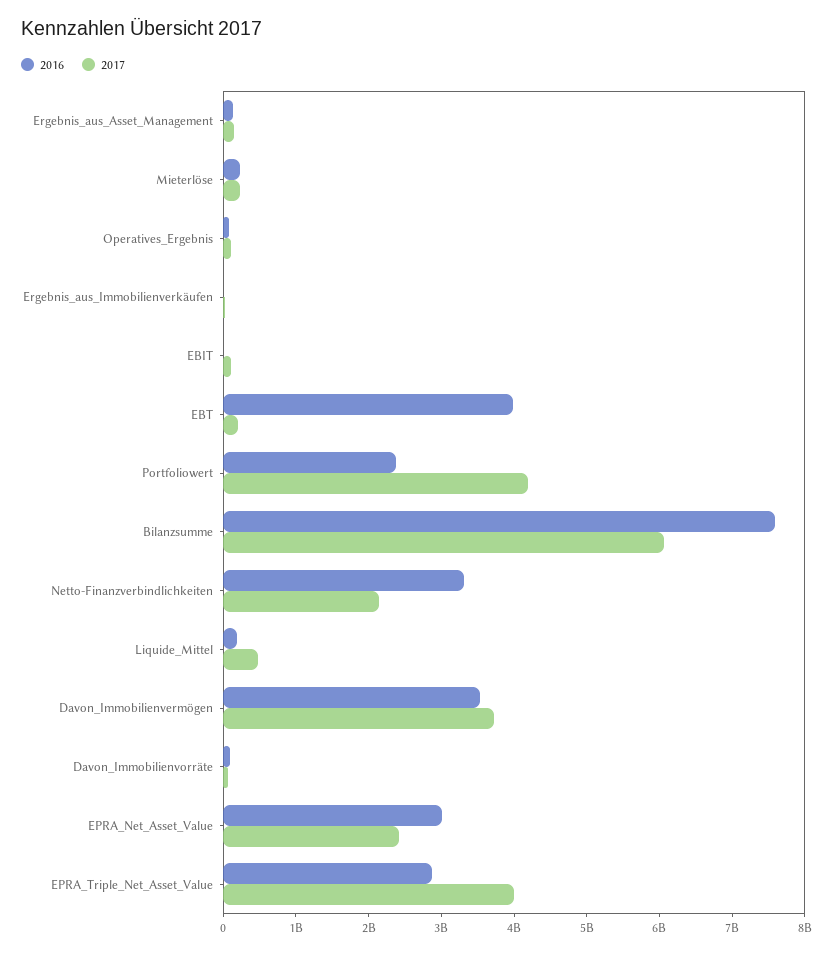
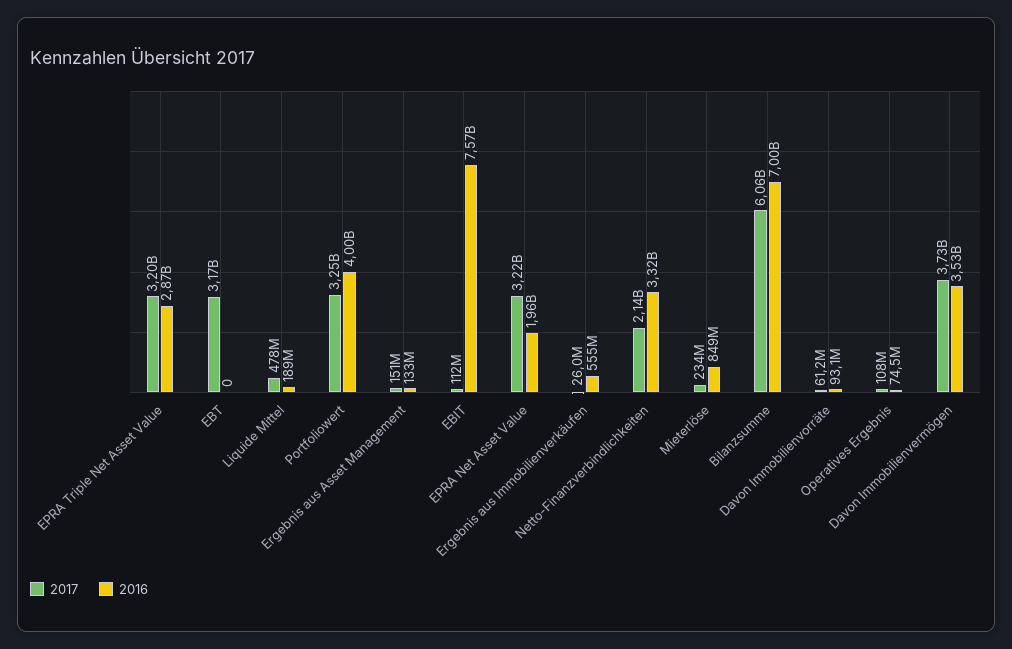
  {
    "2016": {
      "Ergebnis_aus_Asset_Management": 133000000,
-     "Mieterlöse": 200000000,
+     "Mieterlöse": 849000000,
      "Operatives_Ergebnis": 74500000,
-     "Ergebnis_aus_Immobilienverkäufen": 0,
+     "Ergebnis_aus_Immobilienverkäufen": 555000000,
-     "EBIT": 0,
+     "EBIT": 7570000000,
-     "EBT": 4000000000,
+     "EBT": 0,
-     "Portfoliowert": 2400000000,
+     "Portfoliowert": 4000000000,
-     "Bilanzsumme": 7600000000,
+     "Bilanzsumme": 7000000000,
      "Netto-Finanzverbindlichkeiten": 3320000000,
      "Liquide_Mittel": 189000000,
      "Davon_Immobilienvermögen": 3530000000,
      "Davon_Immobilienvorräte": 93100000,
-     "EPRA_Net_Asset_Value": 3000000000,
+     "EPRA_Net_Asset_Value": 1960000000,
      "EPRA_Triple_Net_Asset_Value": 2870000000
    },
    "2017": {
      "Ergebnis_aus_Asset_Management": 151000000,
      "Mieterlöse": 234000000,
      "Operatives_Ergebnis": 108000000,
      "Ergebnis_aus_Immobilienverkäufen": 26000000,
      "EBIT": 112000000,
-     "EBT": 200000000,
+     "EBT": 3170000000,
-     "Portfoliowert": 4200000000,
+     "Portfoliowert": 3250000000,
      "Bilanzsumme": 6060000000,
      "Netto-Finanzverbindlichkeiten": 2140000000,
      "Liquide_Mittel": 478000000,
      "Davon_Immobilienvermögen": 3730000000,
      "Davon_Immobilienvorräte": 61200000,
-     "EPRA_Net_Asset_Value": 2400000000,
+     "EPRA_Net_Asset_Value": 3220000000,
-     "EPRA_Triple_Net_Asset_Value": 4000000000
+     "EPRA_Triple_Net_Asset_Value": 3200000000
    }
  }

